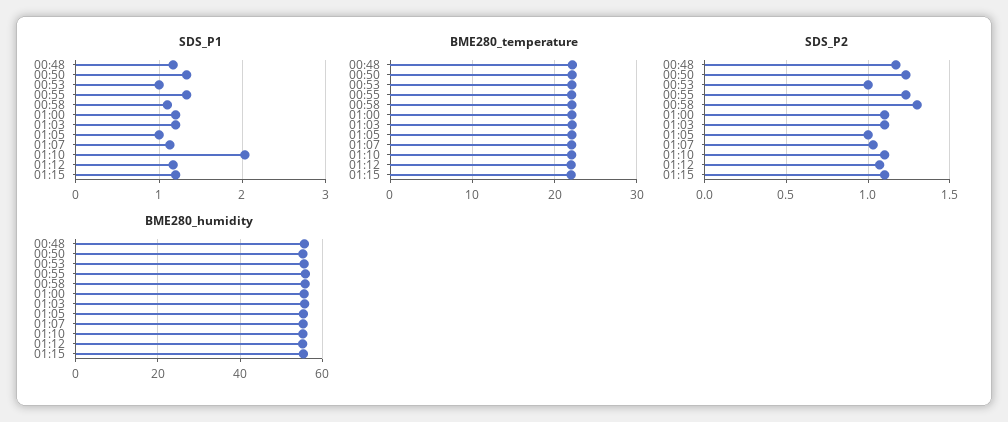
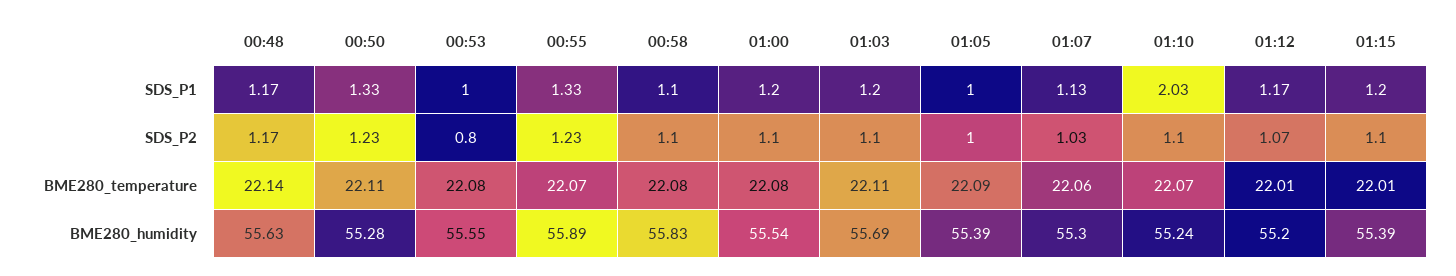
  {
    "SDS_P1": {
      "00:48": 1.17,
      "00:50": 1.33,
      "00:53": 1,
      "00:55": 1.33,
      "00:58": 1.1,
      "01:00": 1.2,
      "01:03": 1.2,
      "01:05": 1,
      "01:07": 1.13,
      "01:10": 2.03,
      "01:12": 1.17,
      "01:15": 1.2
    },
    "BME280_temperature": {
      "00:48": 22.14,
      "00:50": 22.11,
      "00:53": 22.08,
      "00:55": 22.07,
      "00:58": 22.08,
      "01:00": 22.08,
      "01:03": 22.11,
      "01:05": 22.09,
      "01:07": 22.06,
      "01:10": 22.07,
      "01:12": 22.01,
      "01:15": 22.01
    },
    "SDS_P2": {
      "00:48": 1.17,
      "00:50": 1.23,
-     "00:53": 1,
+     "00:53": 0.8,
      "00:55": 1.23,
-     "00:58": 1.3,
+     "00:58": 1.1,
      "01:00": 1.1,
      "01:03": 1.1,
      "01:05": 1,
      "01:07": 1.03,
      "01:10": 1.1,
      "01:12": 1.07,
      "01:15": 1.1
    },
    "BME280_humidity": {
      "00:48": 55.63,
      "00:50": 55.28,
      "00:53": 55.55,
      "00:55": 55.89,
      "00:58": 55.83,
      "01:00": 55.54,
      "01:03": 55.69,
      "01:05": 55.39,
      "01:07": 55.3,
      "01:10": 55.24,
      "01:12": 55.2,
      "01:15": 55.39
    }
  }

